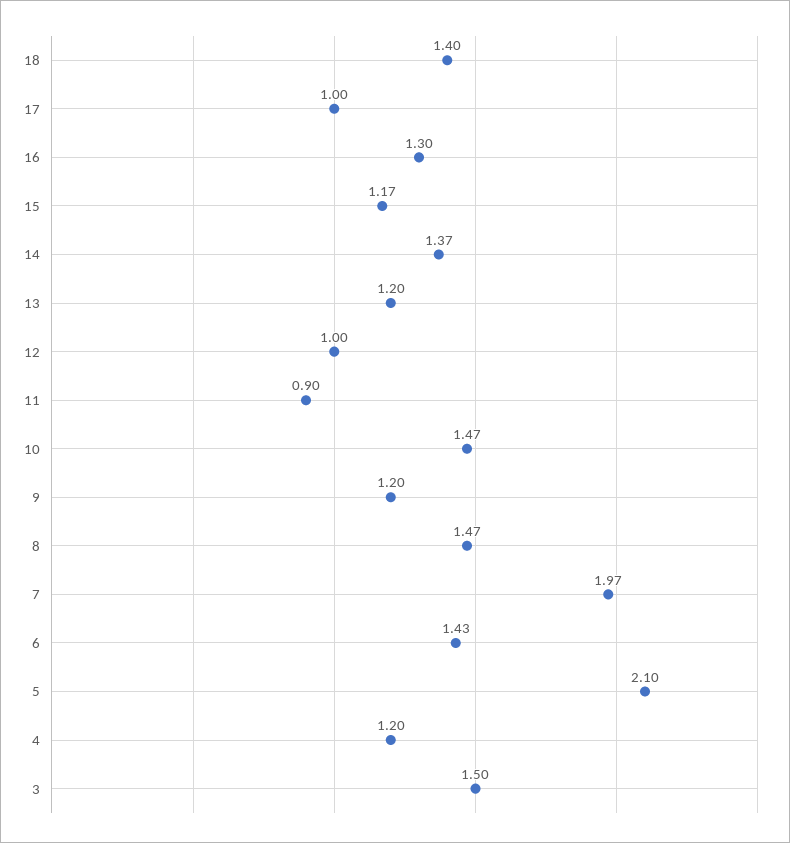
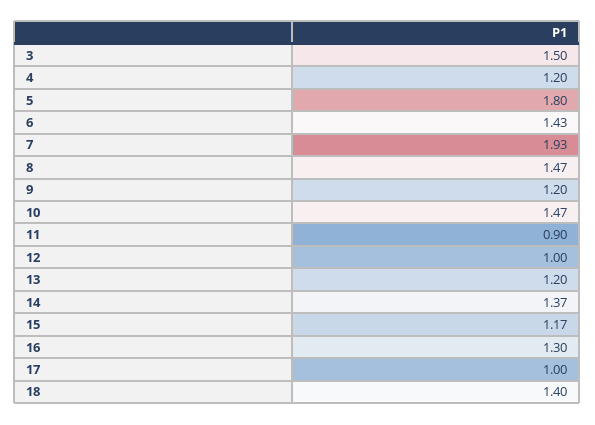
  {
    "18": 1.4,
    "17": 1,
    "16": 1.3,
    "15": 1.17,
    "14": 1.37,
    "13": 1.2,
    "12": 1,
    "11": 0.9,
    "10": 1.47,
    "9": 1.2,
    "8": 1.47,
-   "7": 1.97,
+   "7": 1.93,
    "6": 1.43,
-   "5": 2.1,
+   "5": 1.8,
    "4": 1.2,
    "3": 1.5
  }

